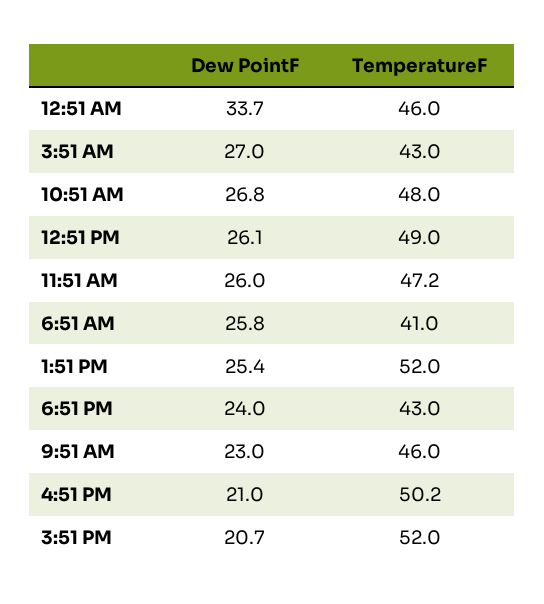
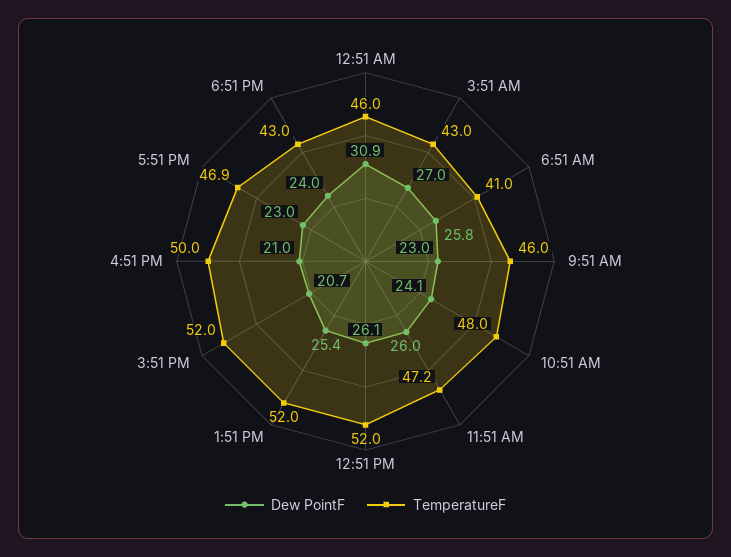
  {
    "Dew PointF": {
-     "12:51 AM": 33.7,
+     "12:51 AM": 30.9,
      "3:51 AM": 27,
-     "10:51 AM": 26.8,
+     "10:51 AM": 24.1,
      "12:51 PM": 26.1,
      "11:51 AM": 26,
      "6:51 AM": 25.8,
      "1:51 PM": 25.4,
      "6:51 PM": 24,
      "9:51 AM": 23,
      "4:51 PM": 21,
-     "3:51 PM": 20.7
+     "3:51 PM": 20.7,
+     "5:51 PM": 23
    },
    "TemperatureF": {
      "12:51 AM": 46,
      "3:51 AM": 43,
      "10:51 AM": 48,
-     "12:51 PM": 49,
+     "12:51 PM": 52,
      "11:51 AM": 47.2,
      "6:51 AM": 41,
      "1:51 PM": 52,
      "6:51 PM": 43,
      "9:51 AM": 46,
-     "4:51 PM": 50.2,
+     "4:51 PM": 50,
-     "3:51 PM": 52
+     "3:51 PM": 52,
+     "5:51 PM": 46.9
    }
  }

